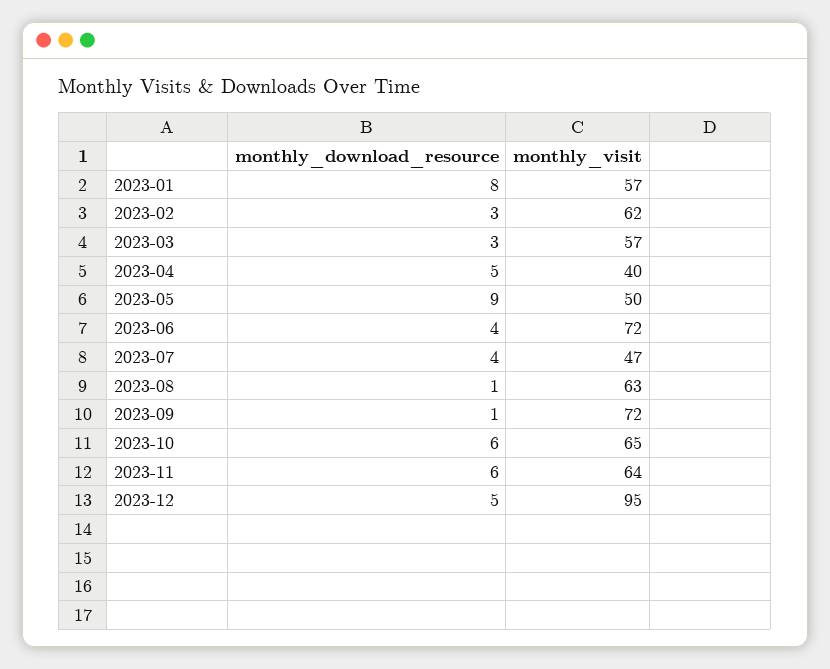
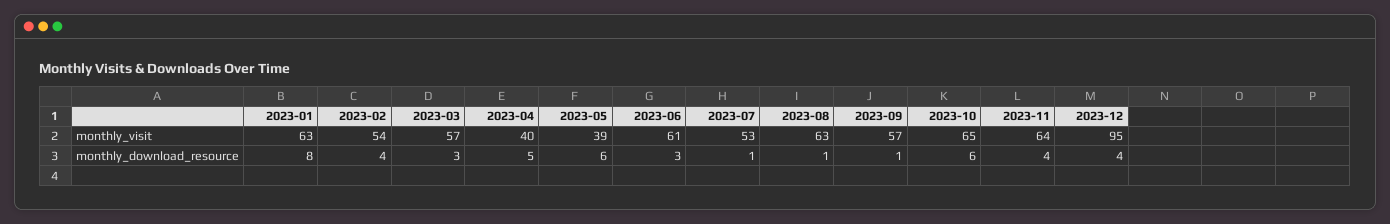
  {
    "monthly_download_resource": {
      "2023-01": 8,
-     "2023-02": 3,
+     "2023-02": 4,
      "2023-03": 3,
      "2023-04": 5,
-     "2023-05": 9,
+     "2023-05": 6,
-     "2023-06": 4,
+     "2023-06": 3,
-     "2023-07": 4,
+     "2023-07": 1,
      "2023-08": 1,
      "2023-09": 1,
      "2023-10": 6,
-     "2023-11": 6,
+     "2023-11": 4,
-     "2023-12": 5
+     "2023-12": 4
    },
    "monthly_visit": {
-     "2023-01": 57,
+     "2023-01": 63,
-     "2023-02": 62,
+     "2023-02": 54,
      "2023-03": 57,
      "2023-04": 40,
-     "2023-05": 50,
+     "2023-05": 39,
-     "2023-06": 72,
+     "2023-06": 61,
-     "2023-07": 47,
+     "2023-07": 53,
      "2023-08": 63,
-     "2023-09": 72,
+     "2023-09": 57,
      "2023-10": 65,
      "2023-11": 64,
      "2023-12": 95
    }
  }

